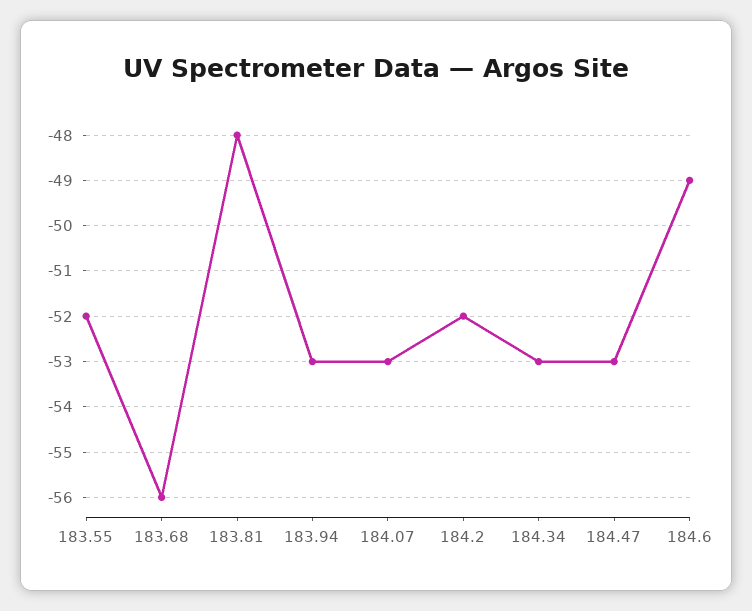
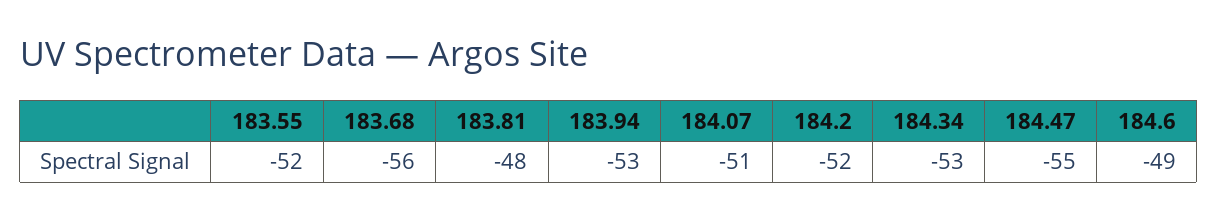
  {
    "183.55": -52,
    "183.68": -56,
    "183.81": -48,
    "183.94": -53,
-   "184.07": -53,
+   "184.07": -51,
    "184.2": -52,
    "184.34": -53,
-   "184.47": -53,
+   "184.47": -55,
    "184.6": -49
  }

